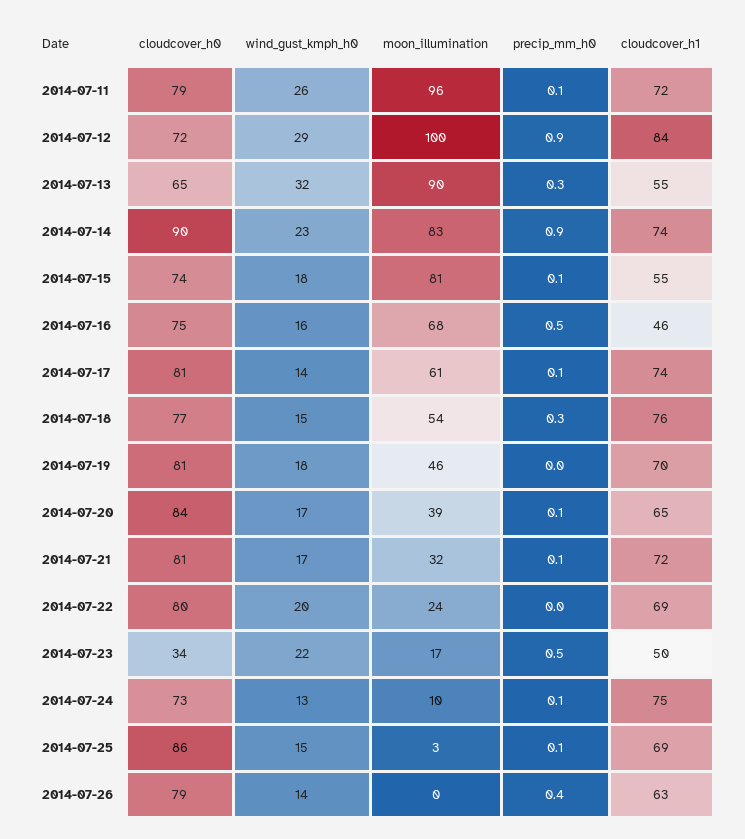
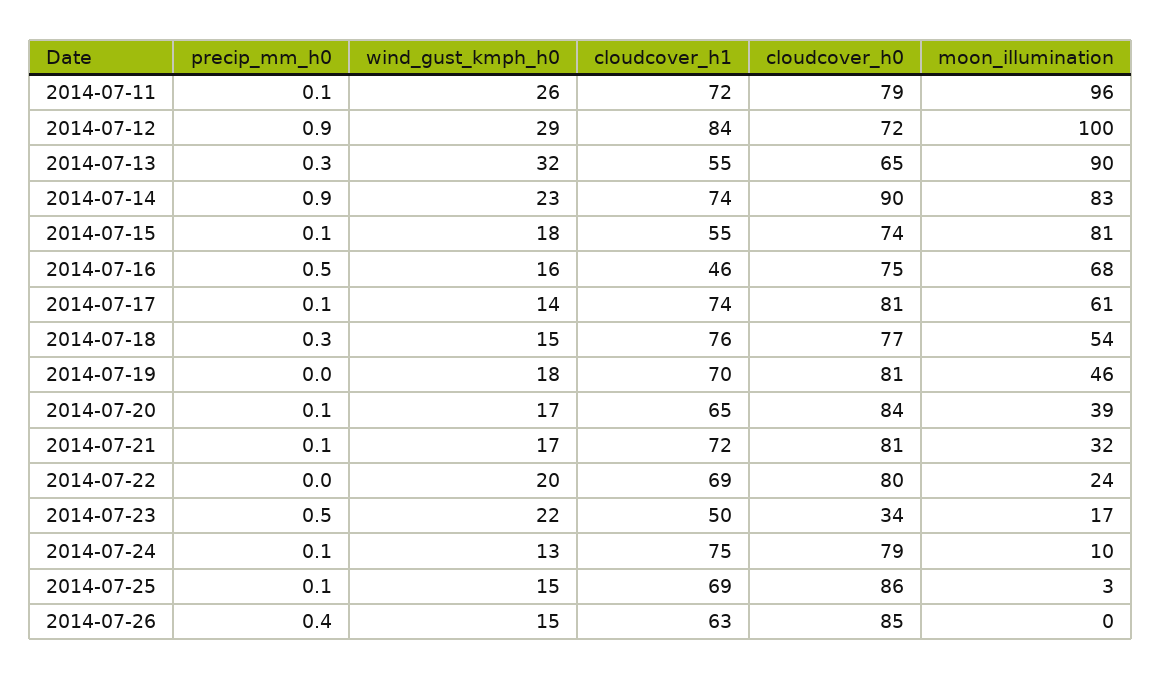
  {
    "cloudcover_h0": {
      "2014-07-11": 79,
      "2014-07-12": 72,
      "2014-07-13": 65,
      "2014-07-14": 90,
      "2014-07-15": 74,
      "2014-07-16": 75,
      "2014-07-17": 81,
      "2014-07-18": 77,
      "2014-07-19": 81,
      "2014-07-20": 84,
      "2014-07-21": 81,
      "2014-07-22": 80,
      "2014-07-23": 34,
-     "2014-07-24": 73,
+     "2014-07-24": 79,
      "2014-07-25": 86,
-     "2014-07-26": 79
+     "2014-07-26": 85
    },
    "wind_gust_kmph_h0": {
      "2014-07-11": 26,
      "2014-07-12": 29,
      "2014-07-13": 32,
      "2014-07-14": 23,
      "2014-07-15": 18,
      "2014-07-16": 16,
      "2014-07-17": 14,
      "2014-07-18": 15,
      "2014-07-19": 18,
      "2014-07-20": 17,
      "2014-07-21": 17,
      "2014-07-22": 20,
      "2014-07-23": 22,
      "2014-07-24": 13,
      "2014-07-25": 15,
-     "2014-07-26": 14
+     "2014-07-26": 15
    },
    "moon_illumination": {
      "2014-07-11": 96,
      "2014-07-12": 100,
      "2014-07-13": 90,
      "2014-07-14": 83,
      "2014-07-15": 81,
      "2014-07-16": 68,
      "2014-07-17": 61,
      "2014-07-18": 54,
      "2014-07-19": 46,
      "2014-07-20": 39,
      "2014-07-21": 32,
      "2014-07-22": 24,
      "2014-07-23": 17,
      "2014-07-24": 10,
      "2014-07-25": 3,
      "2014-07-26": 0
    },
    "precip_mm_h0": {
      "2014-07-11": 0.1,
      "2014-07-12": 0.9,
      "2014-07-13": 0.3,
      "2014-07-14": 0.9,
      "2014-07-15": 0.1,
      "2014-07-16": 0.5,
      "2014-07-17": 0.1,
      "2014-07-18": 0.3,
      "2014-07-19": 0,
      "2014-07-20": 0.1,
      "2014-07-21": 0.1,
      "2014-07-22": 0,
      "2014-07-23": 0.5,
      "2014-07-24": 0.1,
      "2014-07-25": 0.1,
      "2014-07-26": 0.4
    },
    "cloudcover_h1": {
      "2014-07-11": 72,
      "2014-07-12": 84,
      "2014-07-13": 55,
      "2014-07-14": 74,
      "2014-07-15": 55,
      "2014-07-16": 46,
      "2014-07-17": 74,
      "2014-07-18": 76,
      "2014-07-19": 70,
      "2014-07-20": 65,
      "2014-07-21": 72,
      "2014-07-22": 69,
      "2014-07-23": 50,
      "2014-07-24": 75,
      "2014-07-25": 69,
      "2014-07-26": 63
    }
  }

